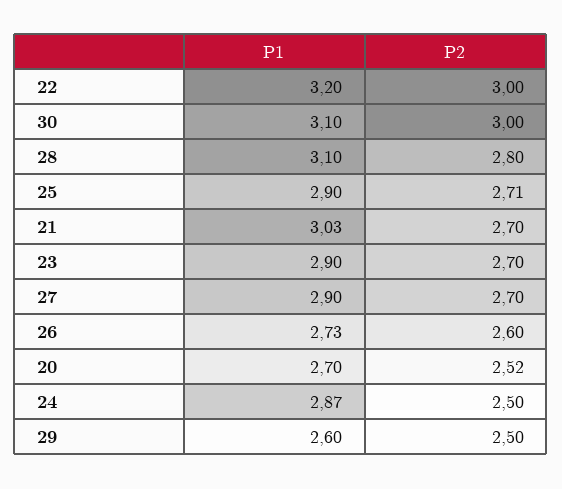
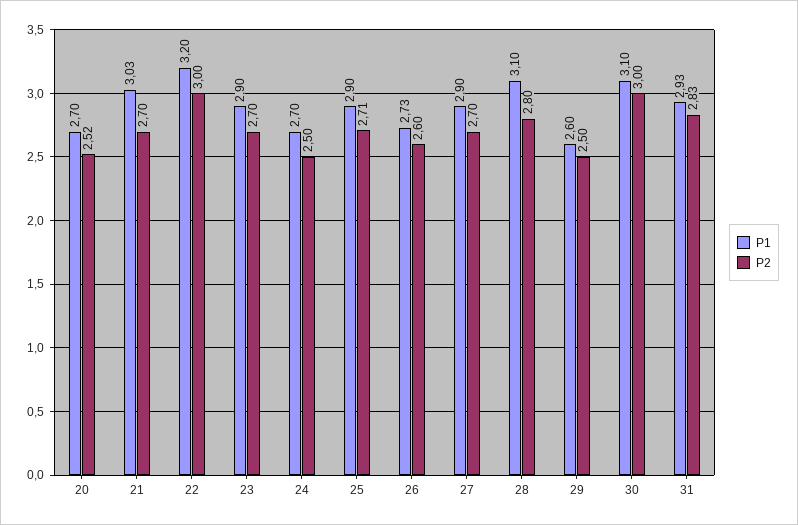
  {
    "P1": {
      "22": 3.2,
      "30": 3.1,
      "28": 3.1,
      "25": 2.9,
      "21": 3.03,
      "23": 2.9,
      "27": 2.9,
      "26": 2.73,
      "20": 2.7,
-     "24": 2.87,
+     "24": 2.7,
-     "29": 2.6
+     "29": 2.6,
+     "31": 2.93
    },
    "P2": {
      "22": 3,
      "30": 3,
      "28": 2.8,
      "25": 2.71,
      "21": 2.7,
      "23": 2.7,
      "27": 2.7,
      "26": 2.6,
      "20": 2.52,
      "24": 2.5,
-     "29": 2.5
+     "29": 2.5,
+     "31": 2.83
    }
  }

